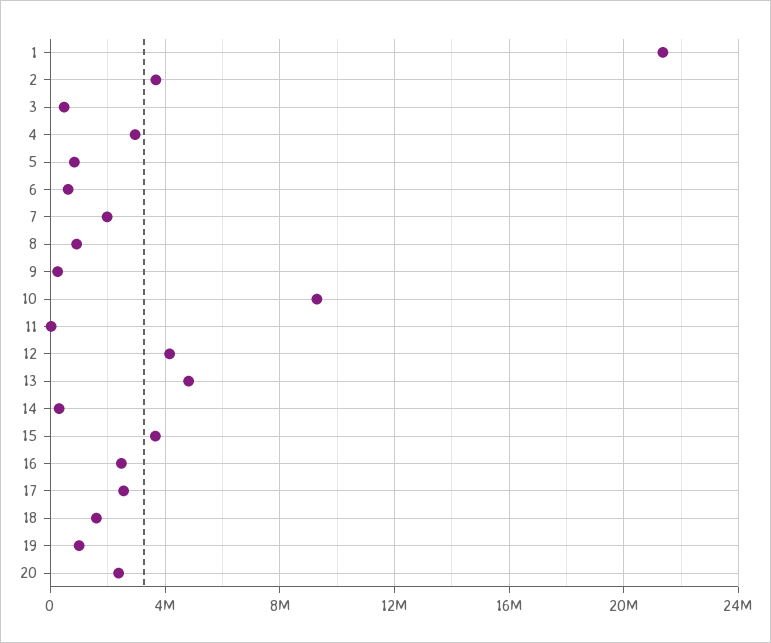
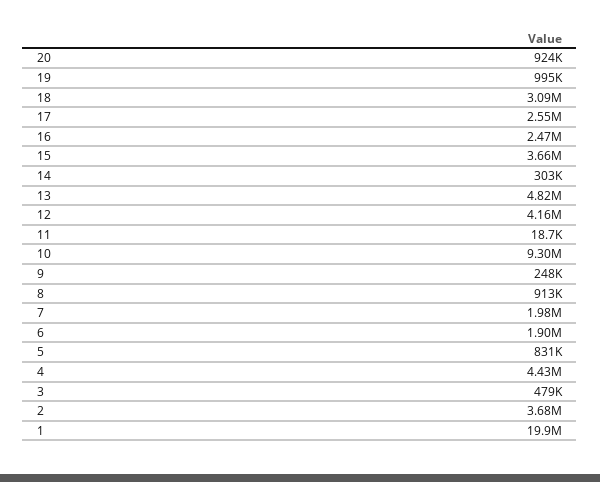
  {
-   "1": 21500000,
+   "1": 19900000,
    "2": 3680000,
    "3": 479000,
-   "4": 3000000,
+   "4": 4430000,
    "5": 831000,
-   "6": 500000,
+   "6": 1900000,
    "7": 1980000,
    "8": 913000,
    "9": 248000,
    "10": 9300000,
    "11": 18700,
    "12": 4160000,
    "13": 4820000,
    "14": 303000,
    "15": 3660000,
    "16": 2470000,
    "17": 2550000,
-   "18": 1500000,
+   "18": 3090000,
    "19": 995000,
-   "20": 2500000
+   "20": 924000
  }

